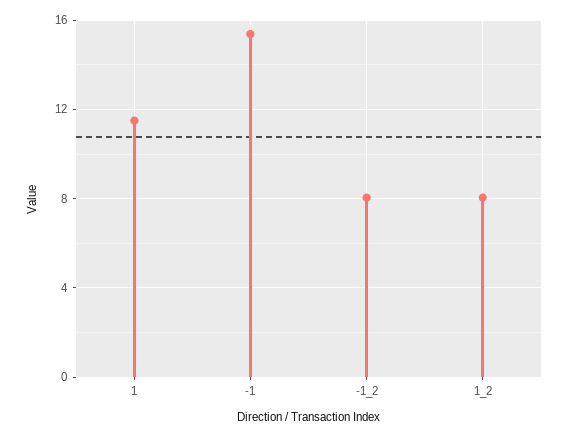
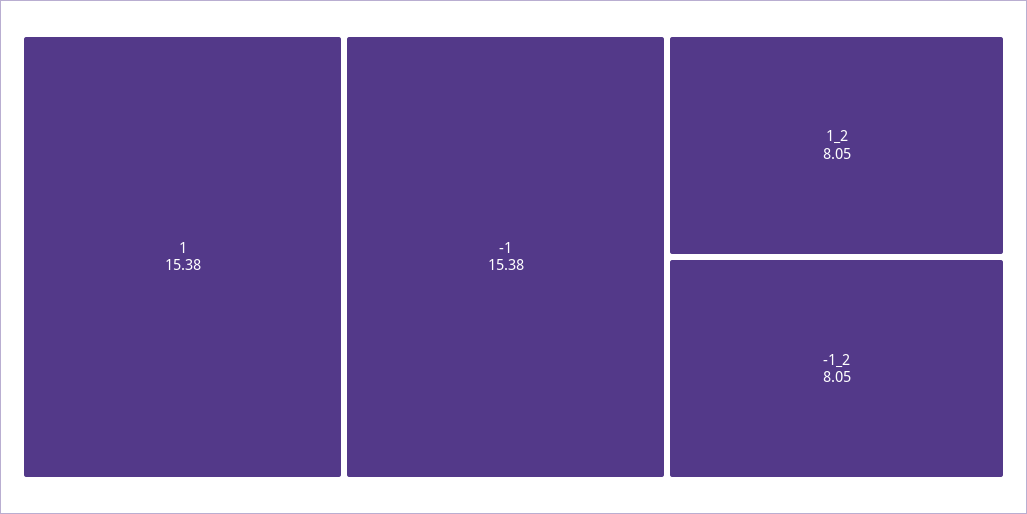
  {
-   "1": 11.5,
+   "1": 15.38,
    "-1": 15.38,
    "-1_2": 8.05,
    "1_2": 8.05
  }

